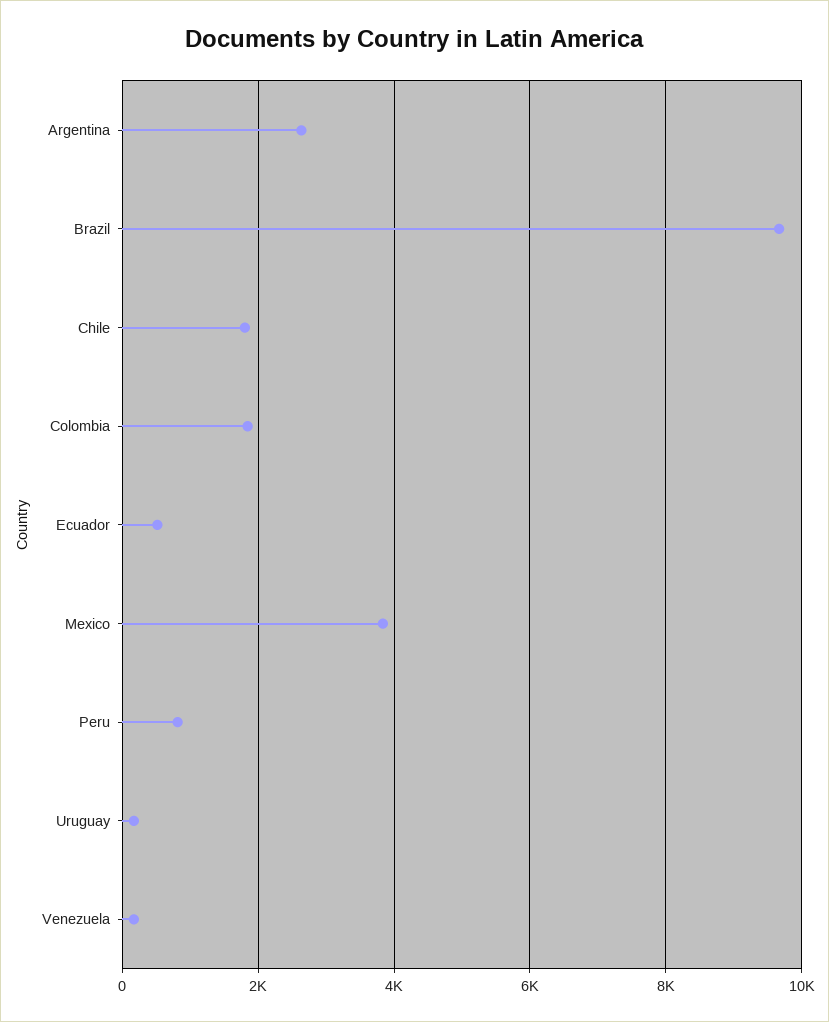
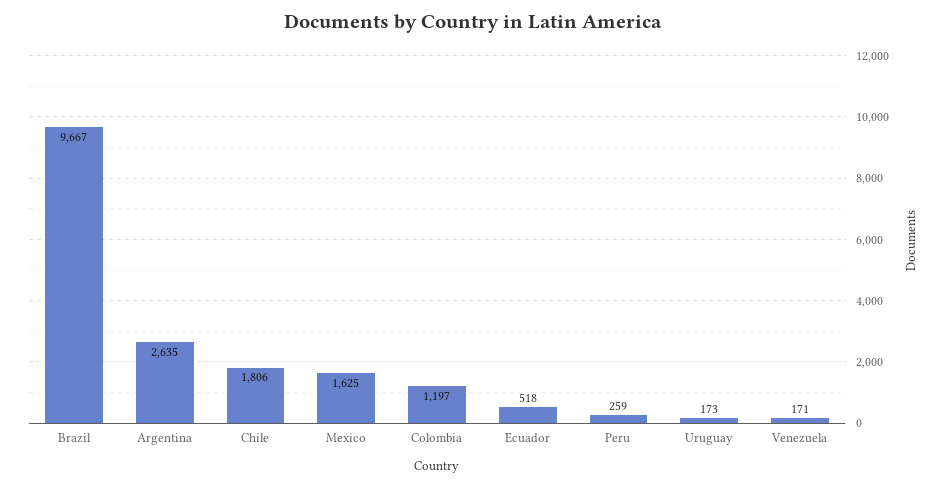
  {
    "Argentina": 2635,
    "Brazil": 9667,
    "Chile": 1806,
-   "Colombia": 1800,
+   "Colombia": 1197,
    "Ecuador": 518,
-   "Mexico": 3800,
+   "Mexico": 1625,
-   "Peru": 800,
+   "Peru": 259,
    "Uruguay": 173,
    "Venezuela": 171
  }

